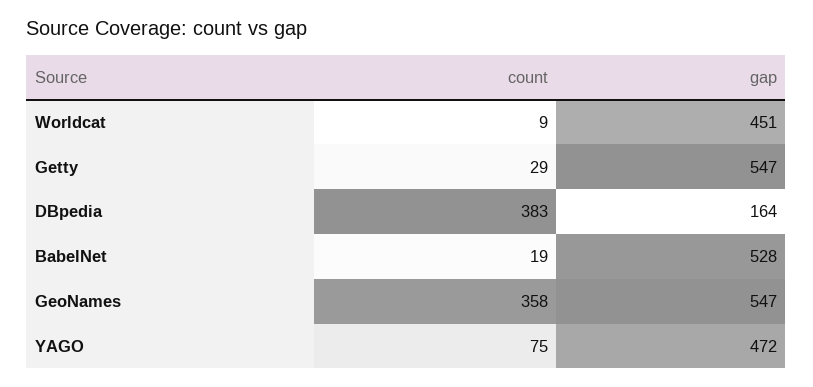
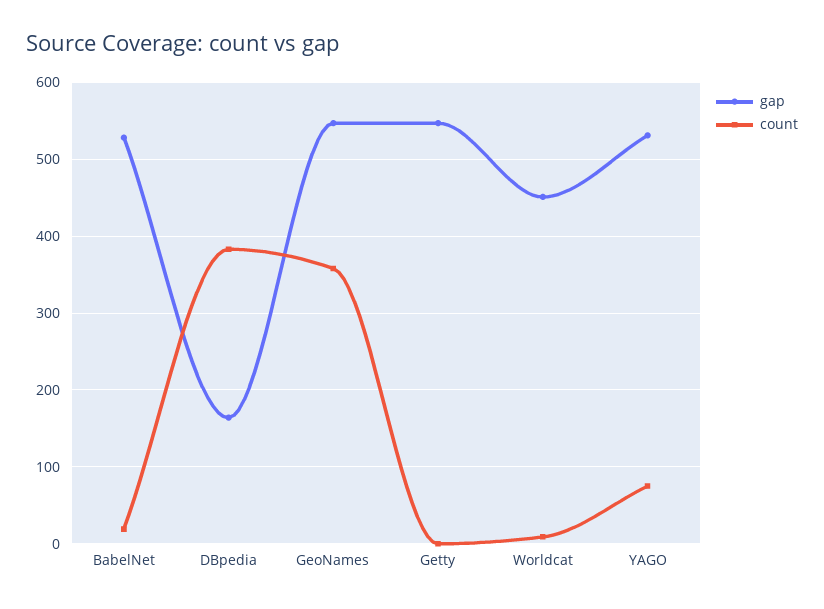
  {
    "count": {
      "Worldcat": 9,
-     "Getty": 29,
+     "Getty": 0,
      "DBpedia": 383,
      "BabelNet": 19,
      "GeoNames": 358,
      "YAGO": 75
    },
    "gap": {
      "Worldcat": 451,
      "Getty": 547,
      "DBpedia": 164,
      "BabelNet": 528,
      "GeoNames": 547,
-     "YAGO": 472
+     "YAGO": 530
    }
  }

